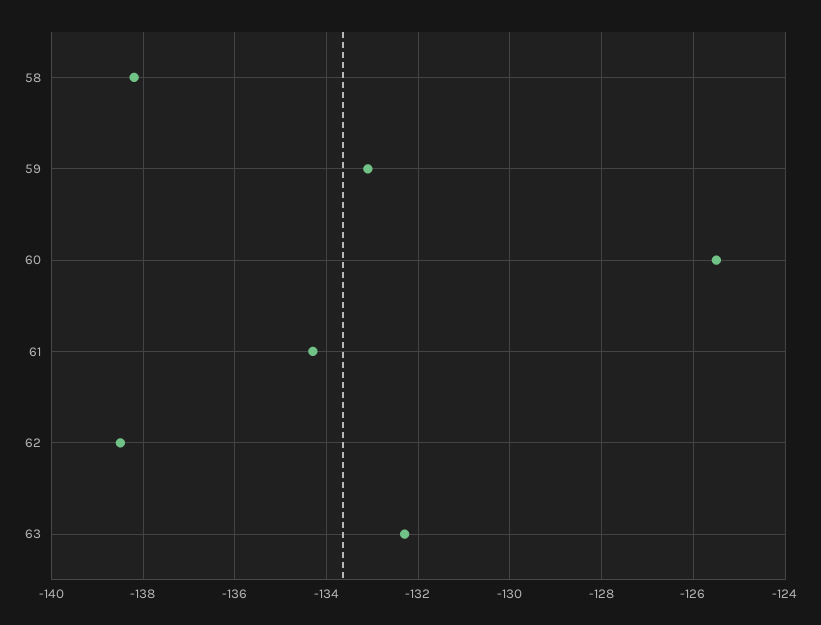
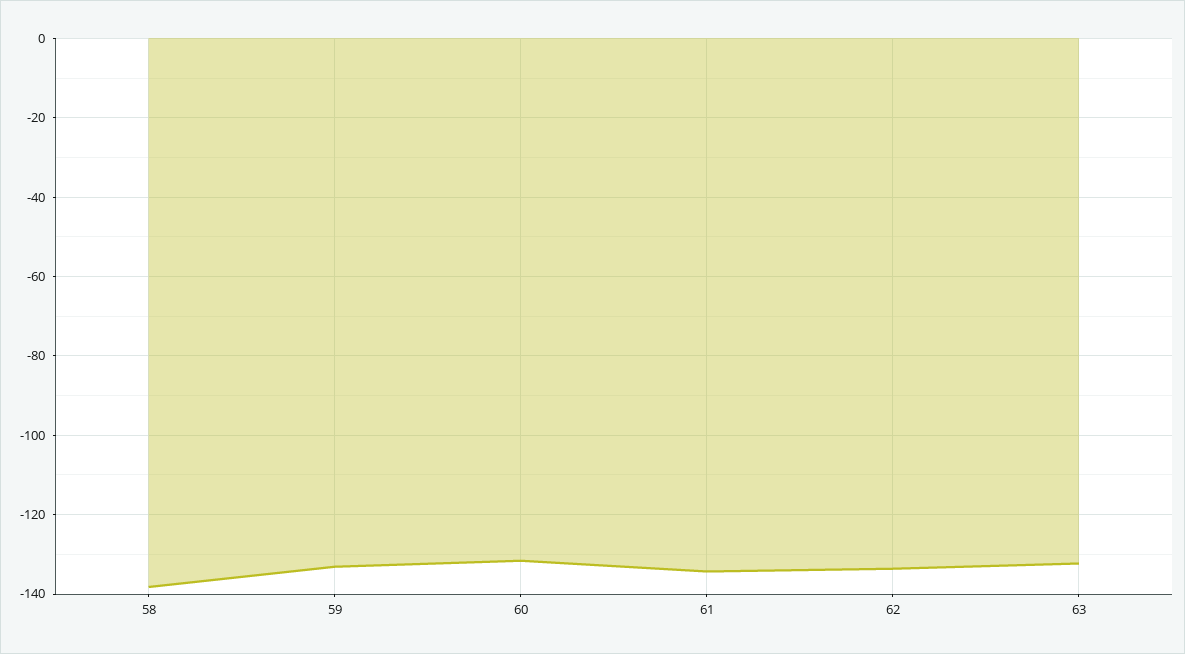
  {
    "58": -138,
    "59": -133,
-   "60": -125.5,
+   "60": -132,
    "61": -134.5,
-   "62": -138.5,
+   "62": -134,
    "63": -132.5
  }

